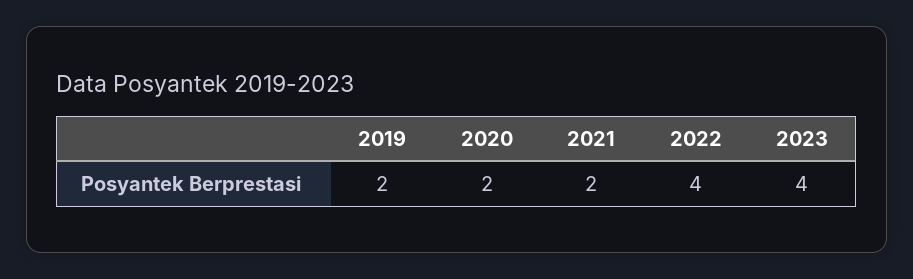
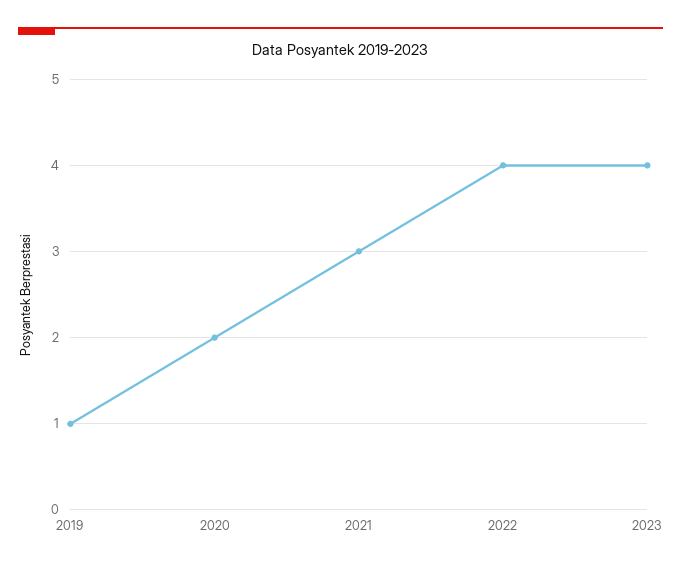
  {
-   "2019": 2,
+   "2019": 1,
    "2020": 2,
-   "2021": 2,
+   "2021": 3,
    "2022": 4,
    "2023": 4
  }

